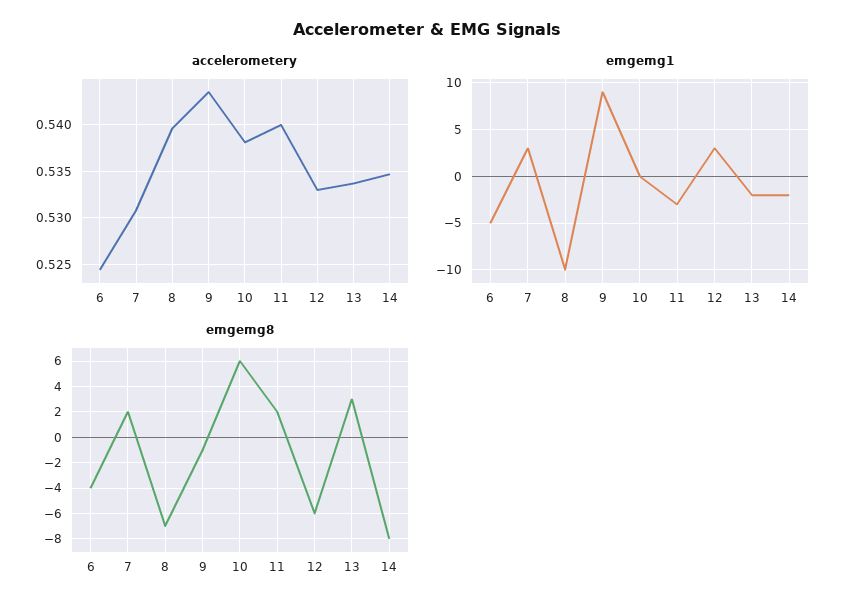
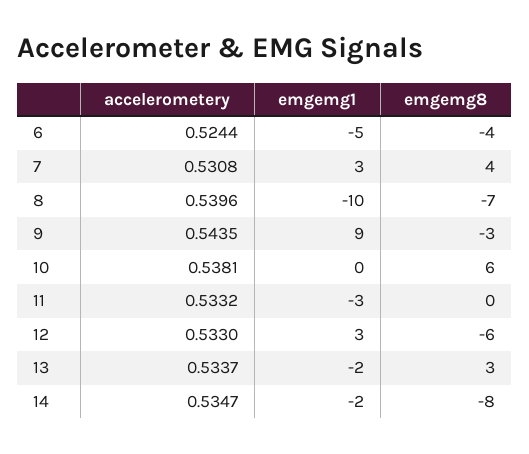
  {
    "accelerometery": {
      "6": 0.5244,
      "7": 0.5308,
      "8": 0.5396,
      "9": 0.5435,
      "10": 0.5381,
-     "11": 0.54,
+     "11": 0.5332,
      "12": 0.533,
      "13": 0.5337,
      "14": 0.5347
    },
    "emgemg1": {
      "6": -5,
      "7": 3,
      "8": -10,
      "9": 9,
      "10": 0,
      "11": -3,
      "12": 3,
      "13": -2,
      "14": -2
    },
    "emgemg8": {
      "6": -4,
-     "7": 2,
+     "7": 4,
      "8": -7,
-     "9": -1,
+     "9": -3,
      "10": 6,
-     "11": 2,
+     "11": 0,
      "12": -6,
      "13": 3,
      "14": -8
    }
  }

